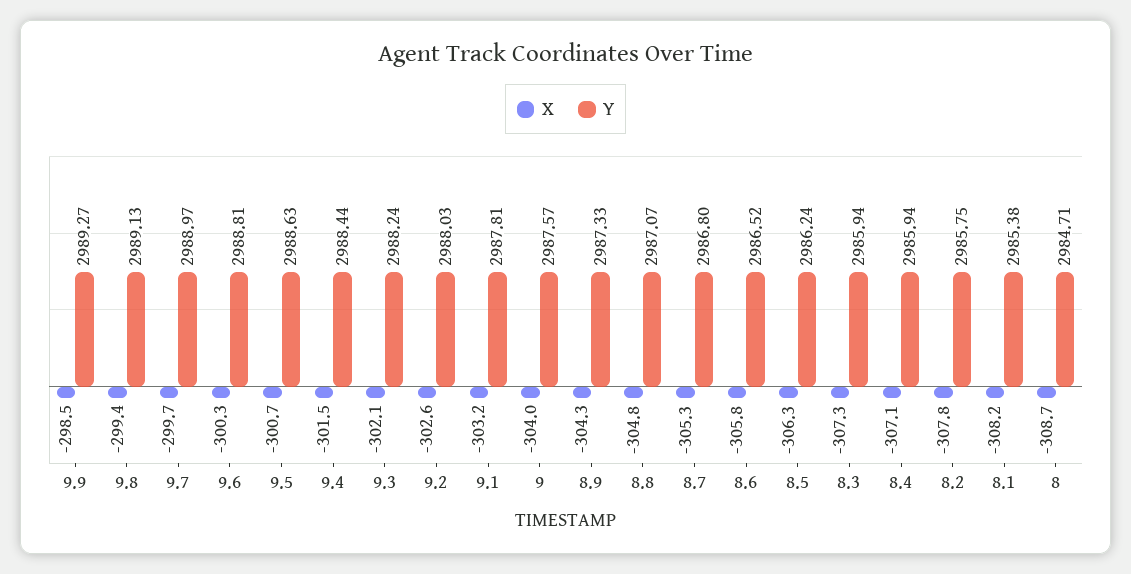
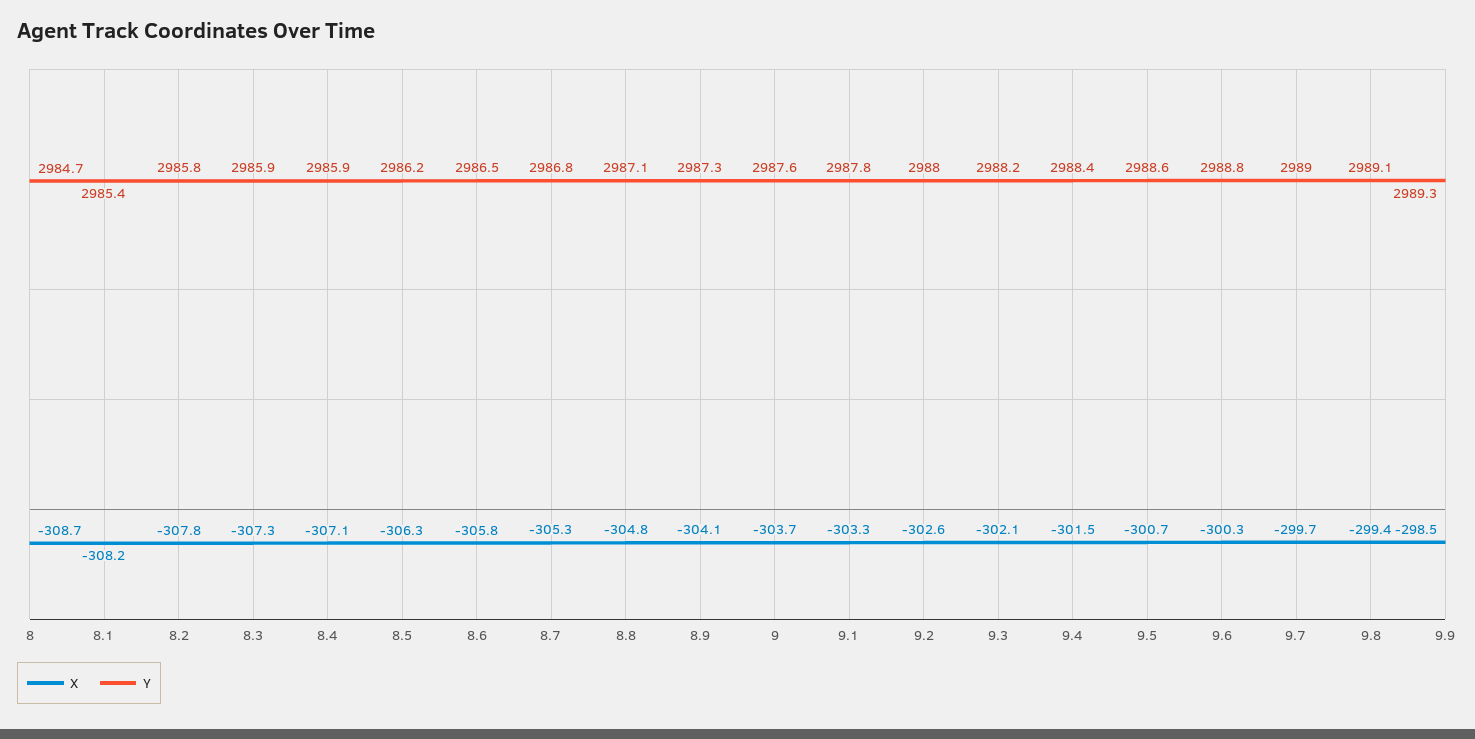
  {
    "X": {
      "9.9": -298.5,
      "9.8": -299.4,
      "9.7": -299.7,
      "9.6": -300.3,
      "9.5": -300.7,
      "9.4": -301.5,
      "9.3": -302.1,
      "9.2": -302.6,
-     "9.1": -303.2,
+     "9.1": -303.3,
-     "9": -304,
+     "9": -303.7,
-     "8.9": -304.3,
+     "8.9": -304.1,
      "8.8": -304.8,
      "8.7": -305.3,
      "8.6": -305.8,
      "8.5": -306.3,
      "8.3": -307.3,
      "8.4": -307.1,
      "8.2": -307.8,
      "8.1": -308.2,
      "8": -308.7
    },
    "Y": {
      "9.9": 2989.27,
      "9.8": 2989.13,
      "9.7": 2988.97,
      "9.6": 2988.81,
      "9.5": 2988.63,
      "9.4": 2988.44,
      "9.3": 2988.24,
      "9.2": 2988.03,
      "9.1": 2987.81,
      "9": 2987.57,
      "8.9": 2987.33,
      "8.8": 2987.07,
      "8.7": 2986.8,
      "8.6": 2986.52,
      "8.5": 2986.24,
      "8.3": 2985.94,
      "8.4": 2985.94,
      "8.2": 2985.75,
      "8.1": 2985.38,
      "8": 2984.71
    }
  }

